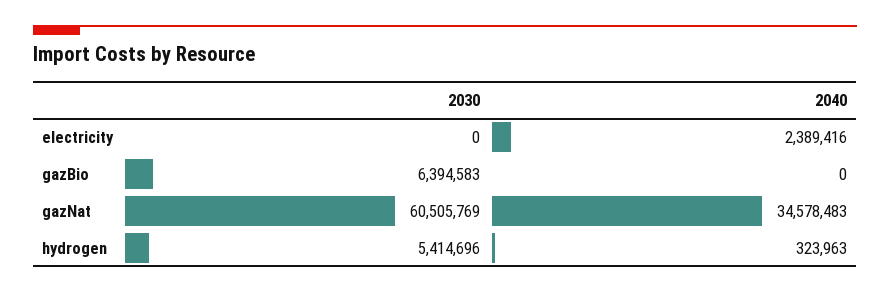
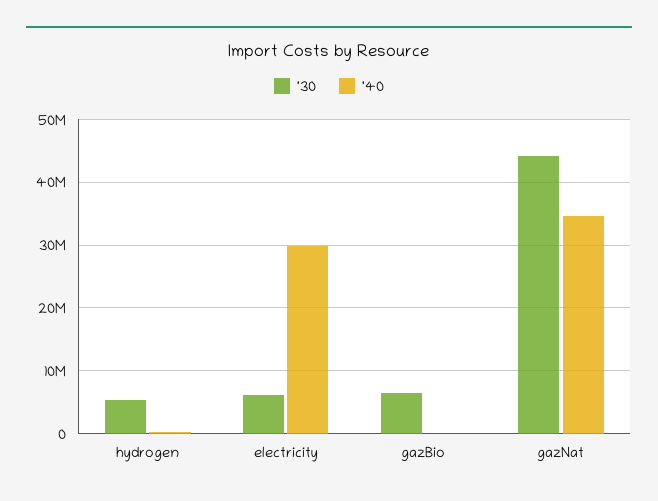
  {
    "2030": {
-     "electricity": 0,
+     "electricity": 6000000,
      "gazBio": 6394583,
-     "gazNat": 60505769,
+     "gazNat": 44000000,
      "hydrogen": 5414696
    },
    "2040": {
-     "electricity": 2389416,
+     "electricity": 30000000,
      "gazBio": 0,
      "gazNat": 34578483,
      "hydrogen": 323963
    }
  }

